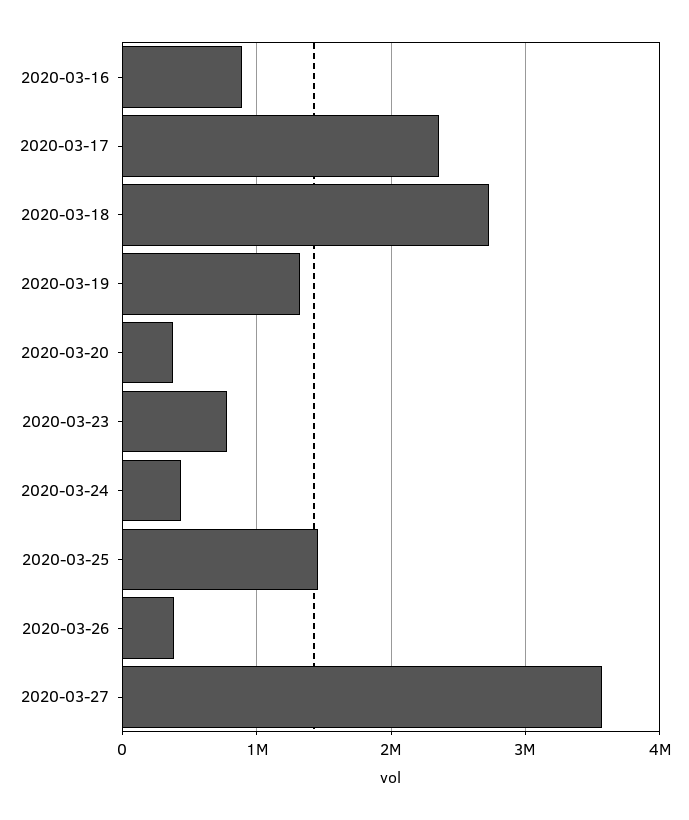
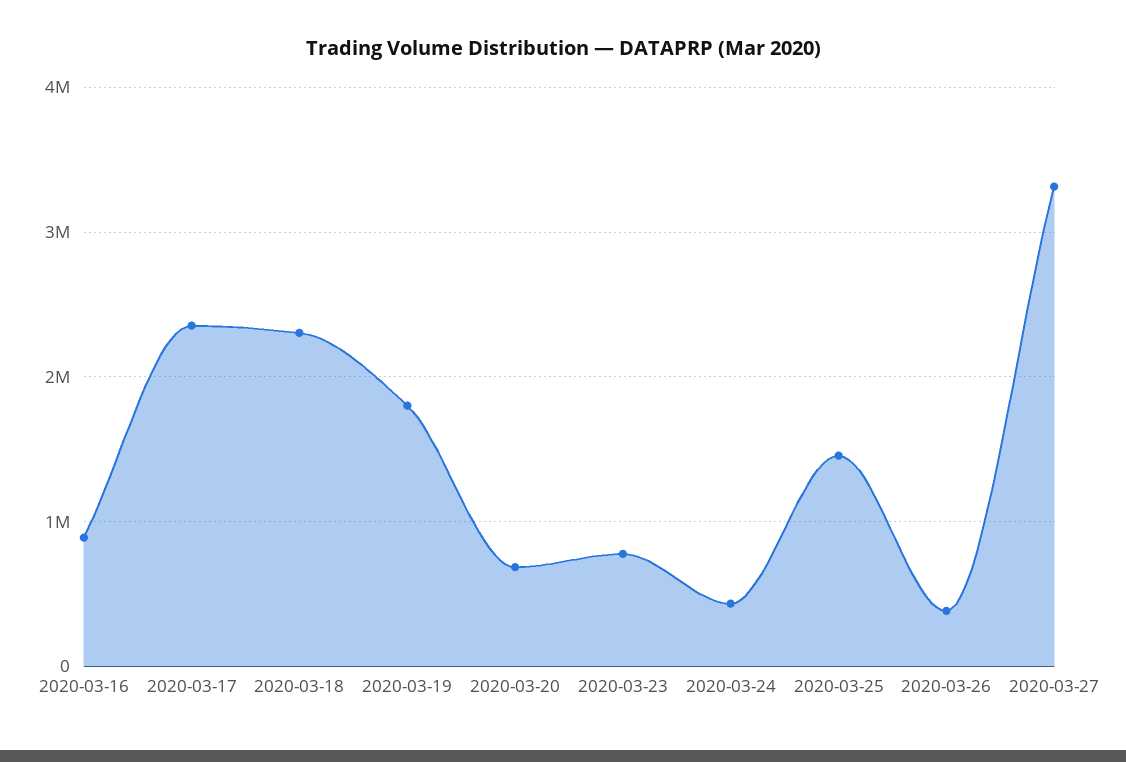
  {
    "2020-03-16": 900000,
    "2020-03-17": 2400000,
-   "2020-03-18": 2700000,
+   "2020-03-18": 2300000,
-   "2020-03-19": 1300000,
+   "2020-03-19": 1800000,
-   "2020-03-20": 400000,
+   "2020-03-20": 700000,
    "2020-03-23": 800000,
    "2020-03-24": 400000,
    "2020-03-25": 1500000,
    "2020-03-26": 400000,
-   "2020-03-27": 3600000
+   "2020-03-27": 3300000
  }

